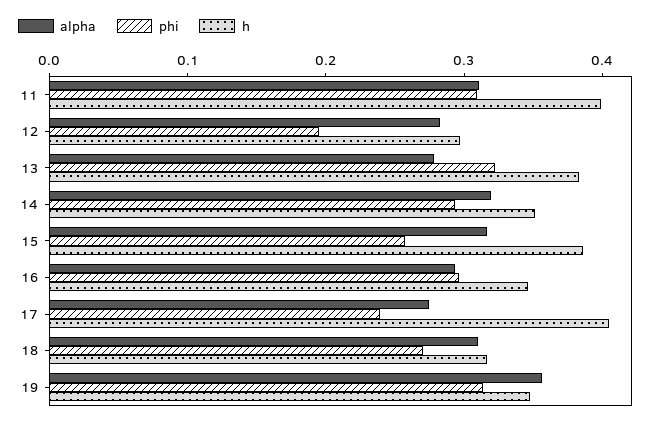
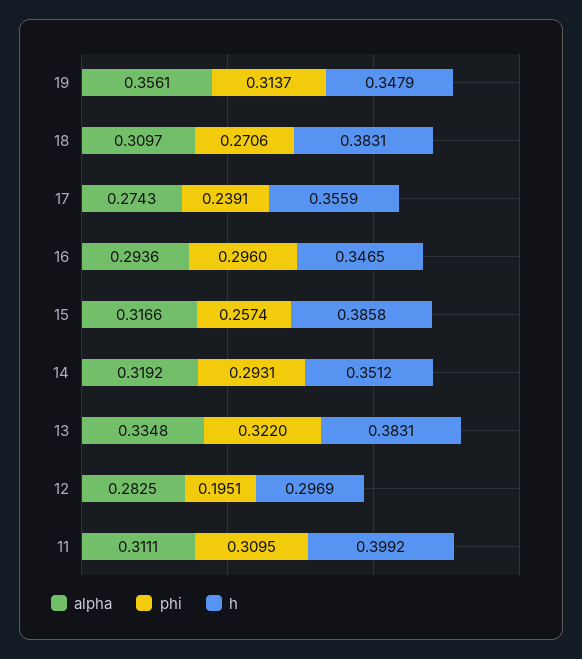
  {
    "alpha": {
      "11": 0.3111,
      "12": 0.2825,
-     "13": 0.28,
+     "13": 0.3348,
      "14": 0.3192,
      "15": 0.3166,
      "16": 0.2936,
      "17": 0.2743,
      "18": 0.3097,
      "19": 0.3561
    },
    "phi": {
      "11": 0.3095,
      "12": 0.1951,
      "13": 0.322,
      "14": 0.2931,
      "15": 0.2574,
      "16": 0.296,
      "17": 0.2391,
      "18": 0.2706,
      "19": 0.3137
    },
    "h": {
      "11": 0.3992,
      "12": 0.2969,
      "13": 0.3831,
      "14": 0.3512,
      "15": 0.3858,
      "16": 0.3465,
-     "17": 0.4,
+     "17": 0.3559,
-     "18": 0.32,
+     "18": 0.3831,
      "19": 0.3479
    }
  }

